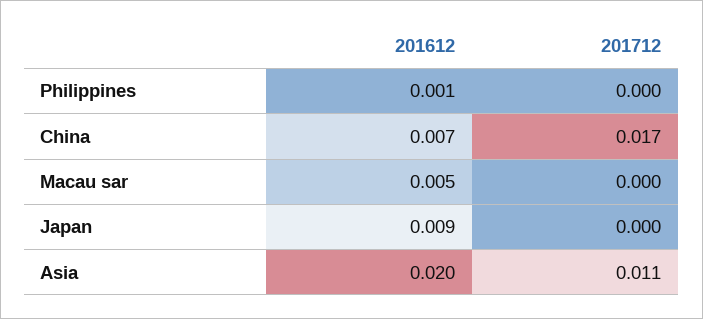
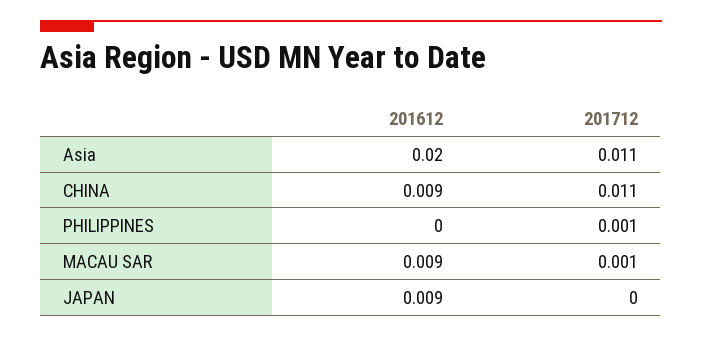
  {
    "201612": {
-     "Philippines": 0.001,
+     "Philippines": 0,
-     "China": 0.007,
+     "China": 0.009,
-     "Macau sar": 0.005,
+     "Macau sar": 0.009,
      "Japan": 0.009,
      "Asia": 0.02
    },
    "201712": {
-     "Philippines": 0,
+     "Philippines": 0.001,
-     "China": 0.017,
+     "China": 0.011,
-     "Macau sar": 0,
+     "Macau sar": 0.001,
      "Japan": 0,
      "Asia": 0.011
    }
  }

